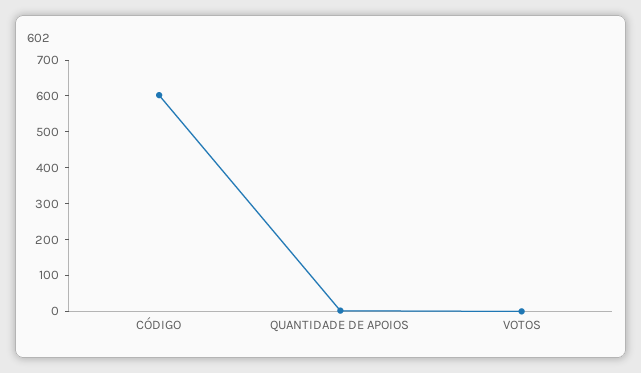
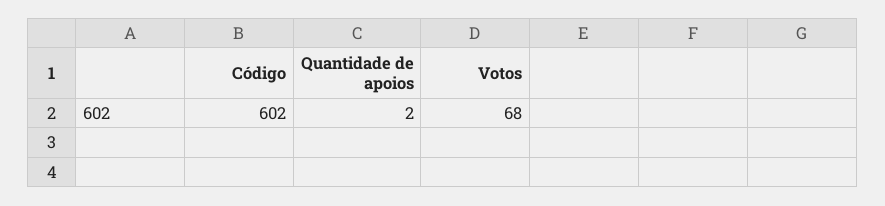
  {
    "CÓDIGO": 602,
    "QUANTIDADE DE APOIOS": 2,
-   "VOTOS": 0
+   "VOTOS": 68
  }

